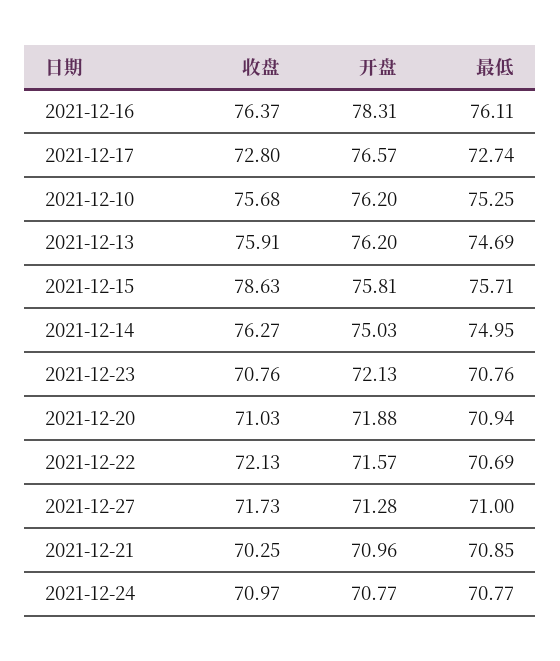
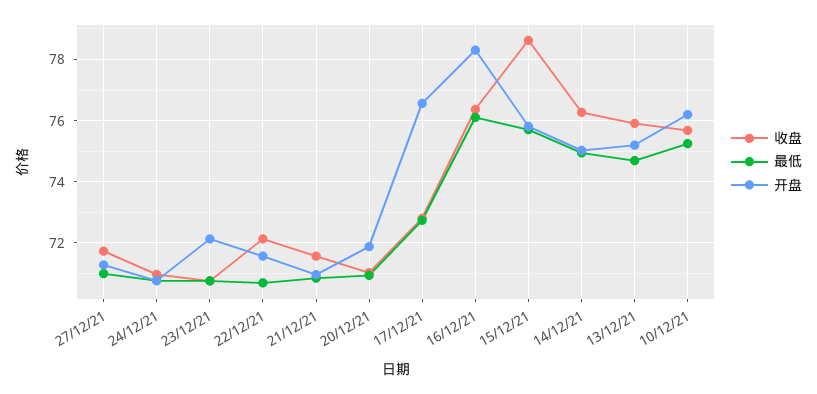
  {
    "收盘": {
      "2021-12-16": 76.37,
      "2021-12-17": 72.8,
      "2021-12-10": 75.68,
      "2021-12-13": 75.91,
      "2021-12-15": 78.63,
      "2021-12-14": 76.27,
      "2021-12-23": 70.76,
      "2021-12-20": 71.03,
      "2021-12-22": 72.13,
      "2021-12-27": 71.73,
-     "2021-12-21": 70.25,
+     "2021-12-21": 71.6,
      "2021-12-24": 70.97
    },
    "开盘": {
      "2021-12-16": 78.31,
      "2021-12-17": 76.57,
      "2021-12-10": 76.2,
-     "2021-12-13": 76.2,
+     "2021-12-13": 75.2,
      "2021-12-15": 75.81,
      "2021-12-14": 75.03,
      "2021-12-23": 72.13,
      "2021-12-20": 71.88,
      "2021-12-22": 71.57,
      "2021-12-27": 71.28,
      "2021-12-21": 70.96,
      "2021-12-24": 70.77
    },
    "最低": {
      "2021-12-16": 76.11,
      "2021-12-17": 72.74,
      "2021-12-10": 75.25,
      "2021-12-13": 74.69,
      "2021-12-15": 75.71,
      "2021-12-14": 74.95,
      "2021-12-23": 70.76,
      "2021-12-20": 70.94,
      "2021-12-22": 70.69,
      "2021-12-27": 71,
      "2021-12-21": 70.85,
      "2021-12-24": 70.77
    }
  }

